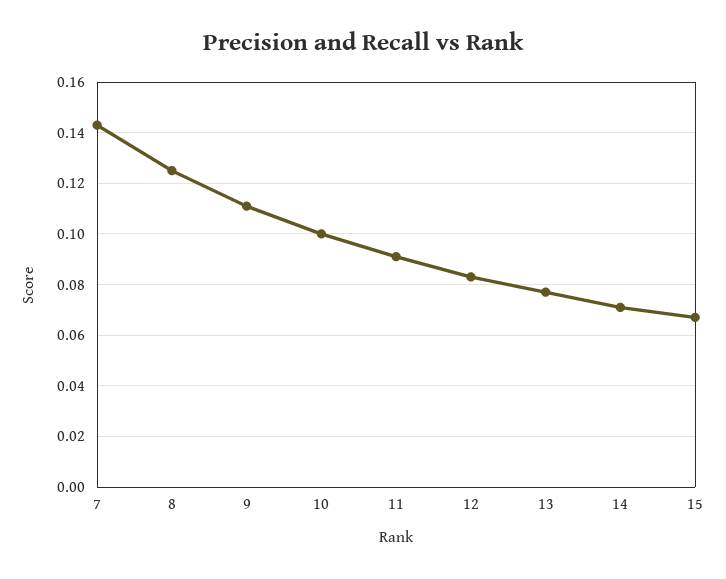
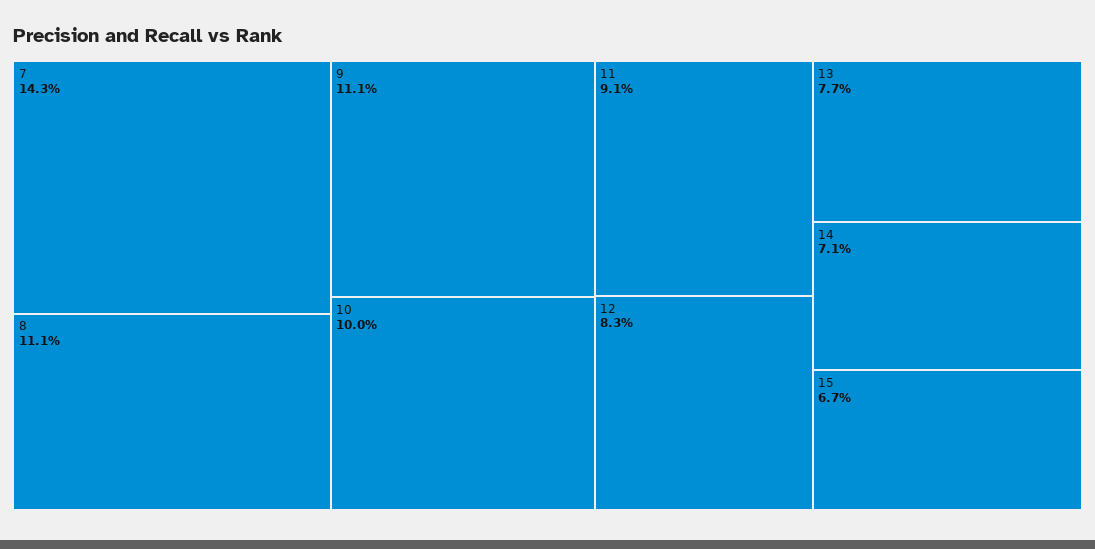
  {
    "7": 0.143,
-   "8": 0.125,
+   "8": 0.111,
    "9": 0.111,
    "10": 0.1,
    "11": 0.091,
    "12": 0.083,
    "13": 0.077,
    "14": 0.071,
    "15": 0.067
  }

